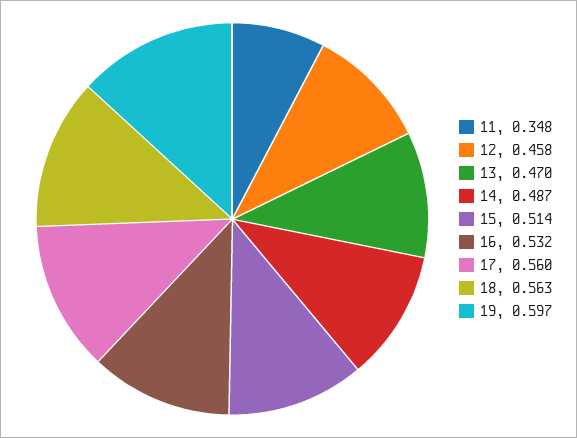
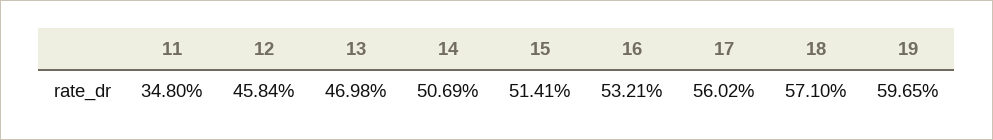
  {
    "11": 0.348,
    "12": 0.4584,
    "13": 0.4698,
-   "14": 0.487,
+   "14": 0.5069,
    "15": 0.5141,
    "16": 0.5321,
    "17": 0.5602,
-   "18": 0.563,
+   "18": 0.571,
    "19": 0.5965
  }

